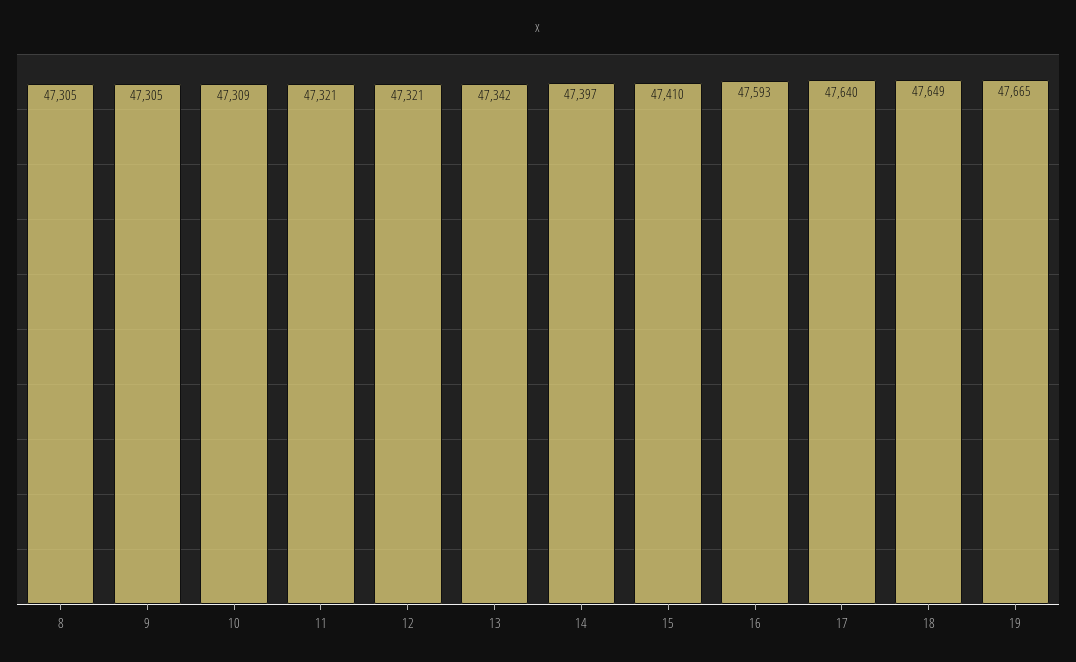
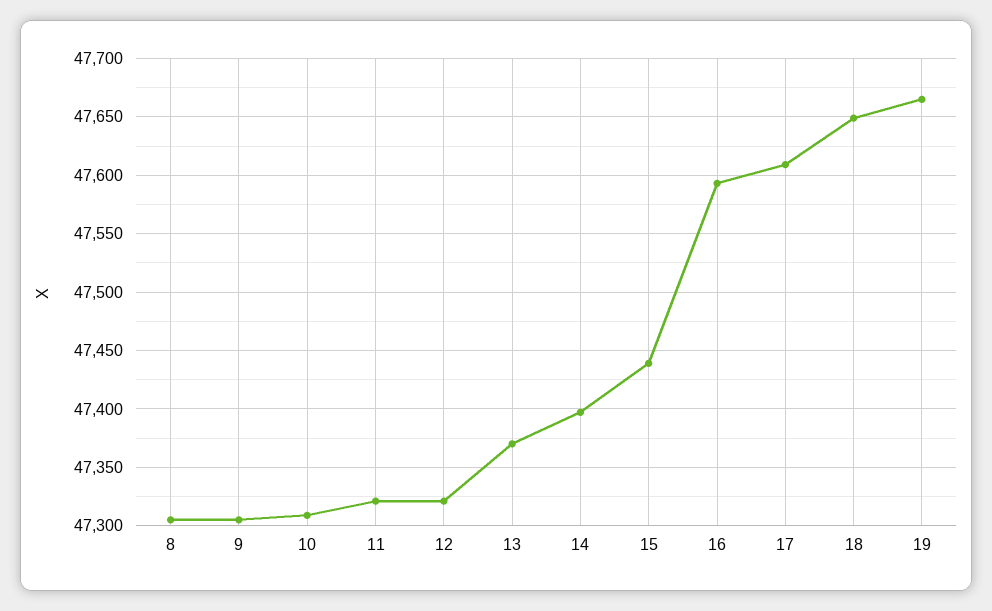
  {
    "8": 47305,
    "9": 47305,
    "10": 47309,
    "11": 47321,
    "12": 47321,
-   "13": 47342,
+   "13": 47370,
    "14": 47397,
-   "15": 47410,
+   "15": 47440,
    "16": 47593,
-   "17": 47640,
+   "17": 47610,
    "18": 47649,
    "19": 47665
  }

